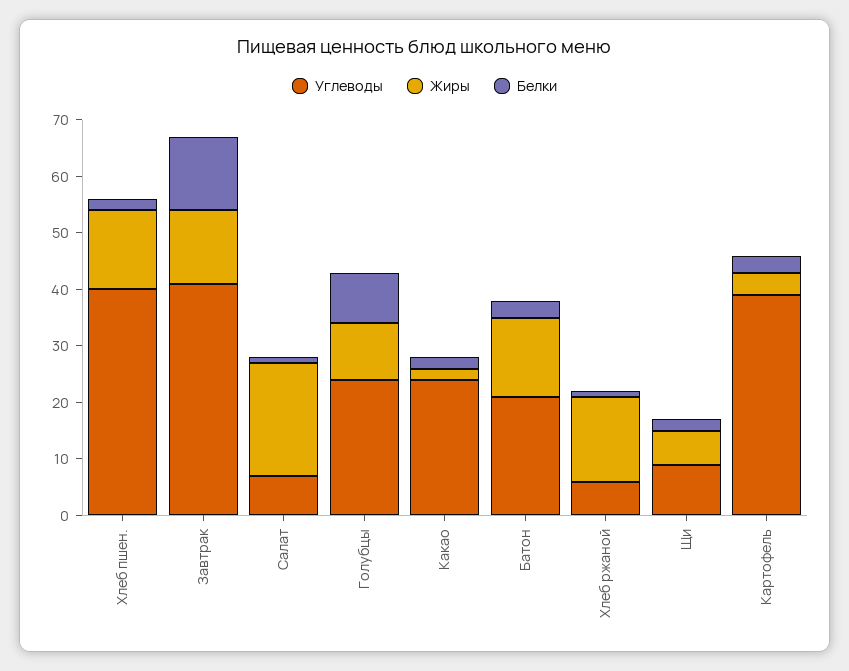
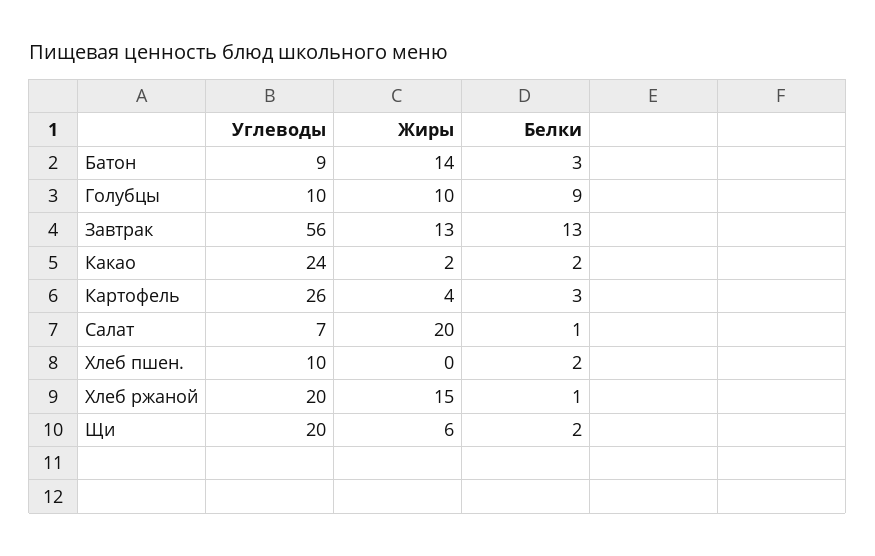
  {
    "Углеводы": {
-     "Хлеб пшен.": 40,
+     "Хлеб пшен.": 10,
-     "Завтрак": 40,
+     "Завтрак": 56,
      "Салат": 7,
-     "Голубцы": 25,
+     "Голубцы": 10,
      "Какао": 24,
-     "Батон": 20,
+     "Батон": 9,
-     "Хлеб ржаной": 5,
+     "Хлеб ржаной": 20,
-     "Щи": 10,
+     "Щи": 20,
-     "Картофель": 40
+     "Картофель": 26
    },
    "Жиры": {
-     "Хлеб пшен.": 15,
+     "Хлеб пшен.": 0,
      "Завтрак": 13,
      "Салат": 20,
      "Голубцы": 10,
      "Какао": 2,
      "Батон": 14,
      "Хлеб ржаной": 15,
      "Щи": 6,
      "Картофель": 4
    },
    "Белки": {
      "Хлеб пшен.": 2,
      "Завтрак": 13,
      "Салат": 1,
      "Голубцы": 9,
      "Какао": 2,
      "Батон": 3,
      "Хлеб ржаной": 1,
      "Щи": 2,
      "Картофель": 3
    }
  }

